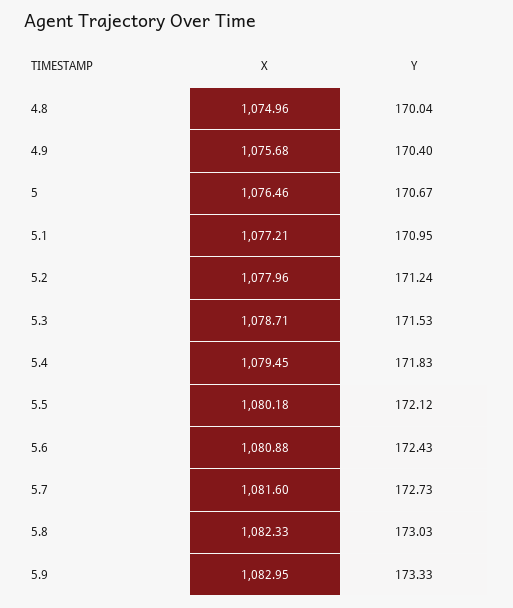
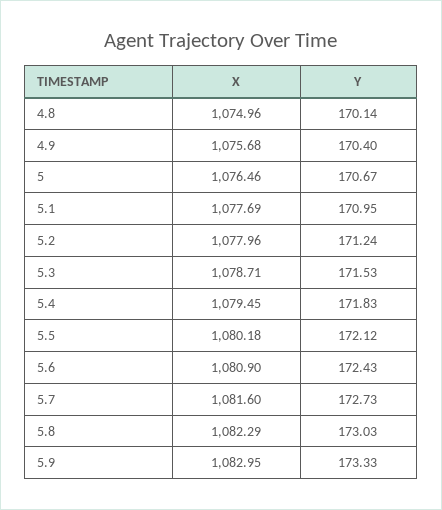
  {
    "X": {
      "4.8": 1074.96,
      "4.9": 1075.68,
      "5": 1076.46,
-     "5.1": 1077.21,
+     "5.1": 1077.69,
      "5.2": 1077.96,
      "5.3": 1078.71,
      "5.4": 1079.45,
      "5.5": 1080.18,
-     "5.6": 1080.88,
+     "5.6": 1080.9,
      "5.7": 1081.6,
-     "5.8": 1082.33,
+     "5.8": 1082.29,
      "5.9": 1082.95
    },
    "Y": {
-     "4.8": 170.04,
+     "4.8": 170.14,
      "4.9": 170.4,
      "5": 170.67,
      "5.1": 170.95,
      "5.2": 171.24,
      "5.3": 171.53,
      "5.4": 171.83,
      "5.5": 172.12,
      "5.6": 172.43,
      "5.7": 172.73,
      "5.8": 173.03,
      "5.9": 173.33
    }
  }

